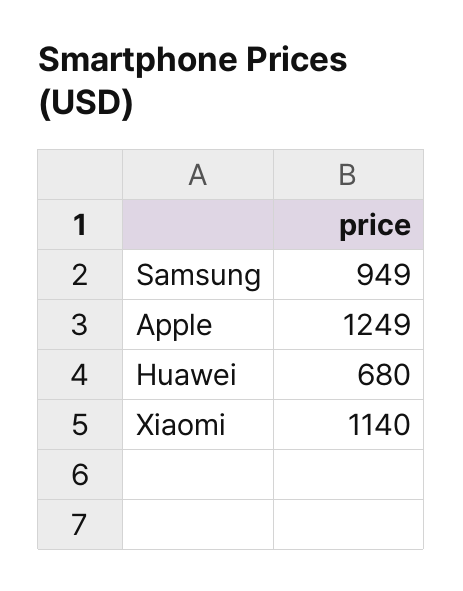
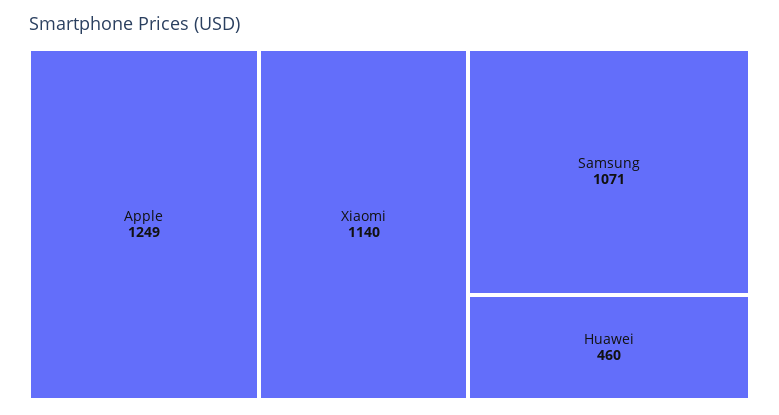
  {
-   "Samsung": 949,
+   "Samsung": 1071,
    "Apple": 1249,
-   "Huawei": 680,
+   "Huawei": 460,
    "Xiaomi": 1140
  }

